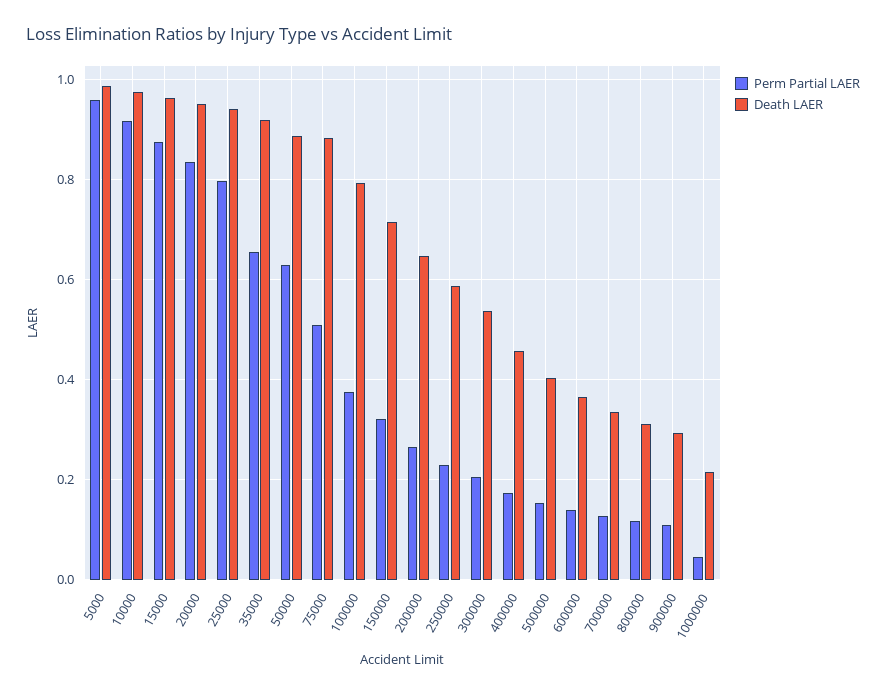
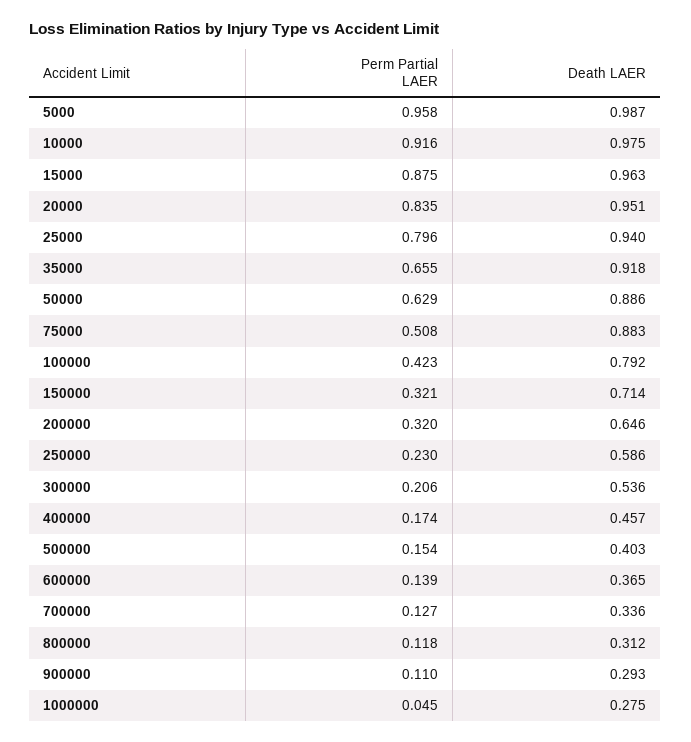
  {
    "Perm Partial LAER": {
      "5000": 0.958,
      "10000": 0.916,
      "15000": 0.875,
      "20000": 0.835,
      "25000": 0.796,
      "35000": 0.655,
      "50000": 0.629,
      "75000": 0.508,
-     "100000": 0.38,
+     "100000": 0.423,
      "150000": 0.321,
-     "200000": 0.26,
+     "200000": 0.32,
      "250000": 0.23,
      "300000": 0.206,
      "400000": 0.174,
      "500000": 0.154,
      "600000": 0.139,
      "700000": 0.127,
      "800000": 0.118,
      "900000": 0.11,
      "1000000": 0.045
    },
    "Death LAER": {
      "5000": 0.987,
      "10000": 0.975,
      "15000": 0.963,
      "20000": 0.951,
      "25000": 0.94,
      "35000": 0.918,
      "50000": 0.886,
      "75000": 0.883,
      "100000": 0.792,
      "150000": 0.714,
      "200000": 0.646,
      "250000": 0.586,
      "300000": 0.536,
      "400000": 0.457,
      "500000": 0.403,
      "600000": 0.365,
      "700000": 0.336,
      "800000": 0.312,
      "900000": 0.293,
-     "1000000": 0.22
+     "1000000": 0.275
    }
  }

